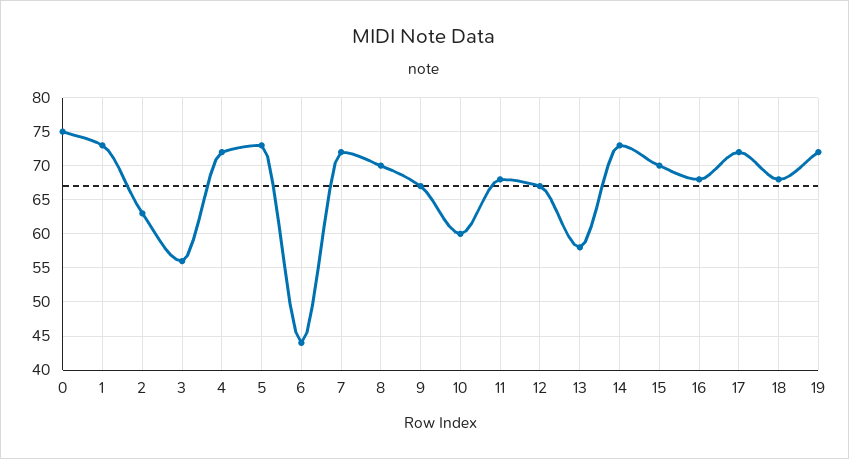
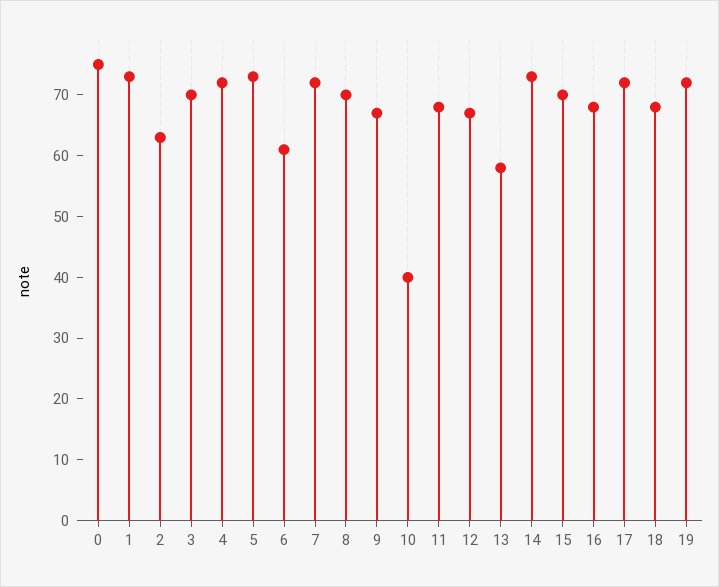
  {
    "0": 75,
    "1": 73,
    "2": 63,
-   "3": 56,
+   "3": 70,
    "4": 72,
    "5": 73,
-   "6": 44,
+   "6": 60,
    "7": 72,
    "8": 70,
    "9": 67,
-   "10": 60,
+   "10": 40,
    "11": 68,
    "12": 67,
    "13": 58,
    "14": 73,
    "15": 70,
    "16": 68,
    "17": 72,
    "18": 68,
    "19": 72
  }

